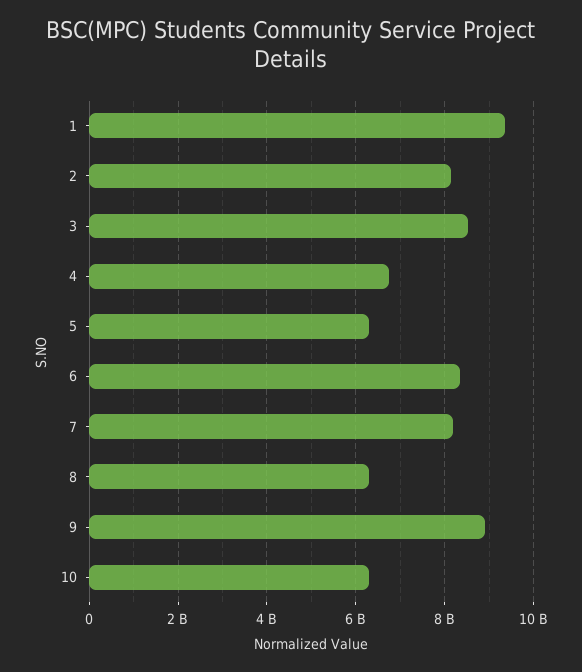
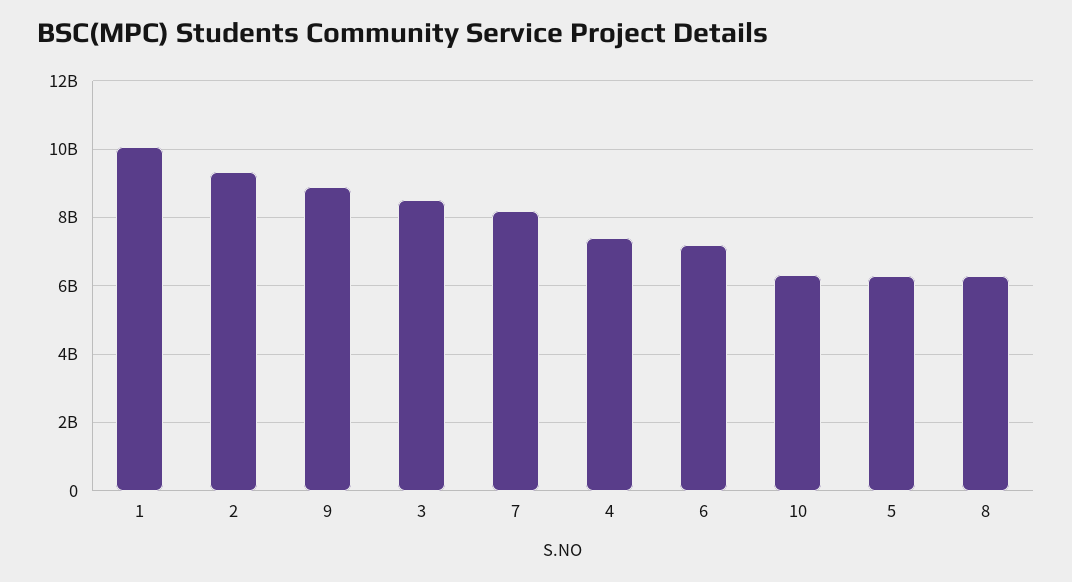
  {
-   "1": 9400000000,
+   "1": 10000000000,
-   "2": 8200000000,
+   "2": 9400000000,
    "3": 8600000000,
-   "4": 6800000000,
+   "4": 7400000000,
    "5": 6400000000,
-   "6": 8400000000,
+   "6": 7200000000,
    "7": 8200000000,
    "8": 6400000000,
    "9": 8800000000,
    "10": 6400000000
  }

